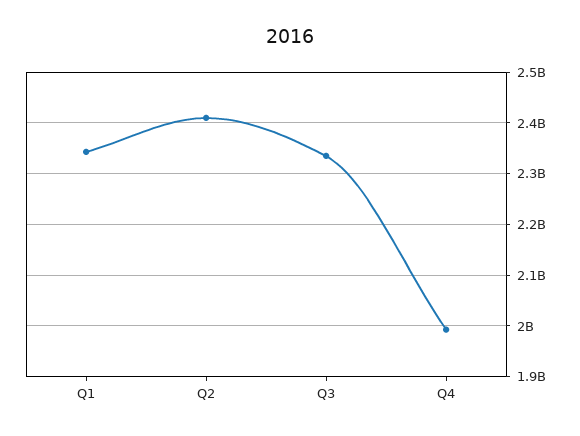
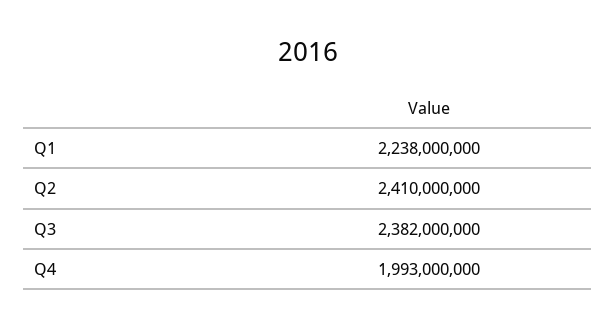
  {
-   "Q1": 2340000000,
+   "Q1": 2238000000,
    "Q2": 2410000000,
-   "Q3": 2340000000,
+   "Q3": 2382000000,
    "Q4": 1993000000
  }

